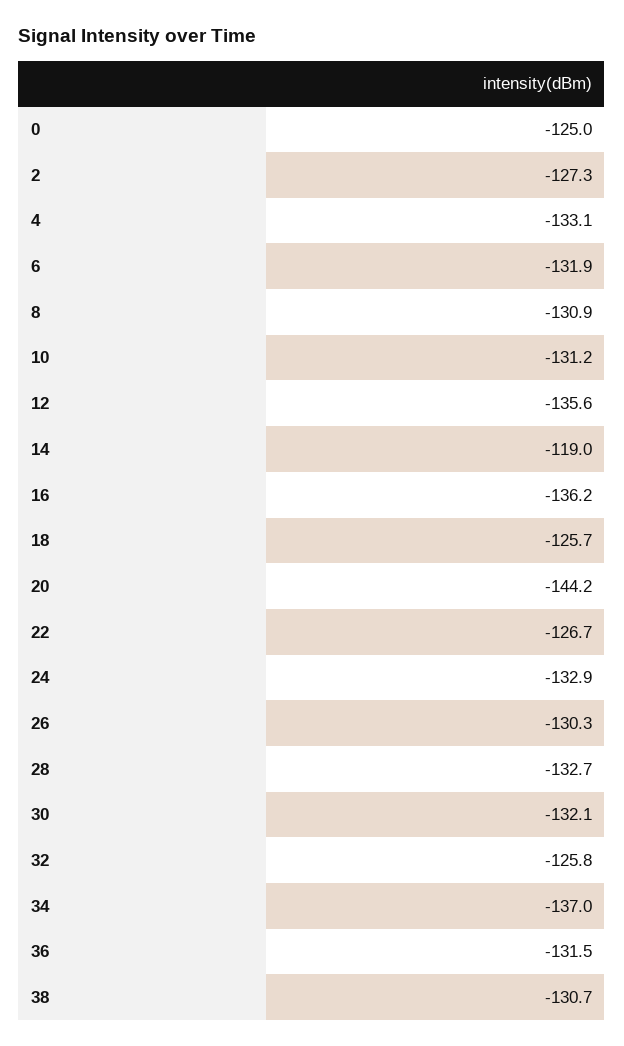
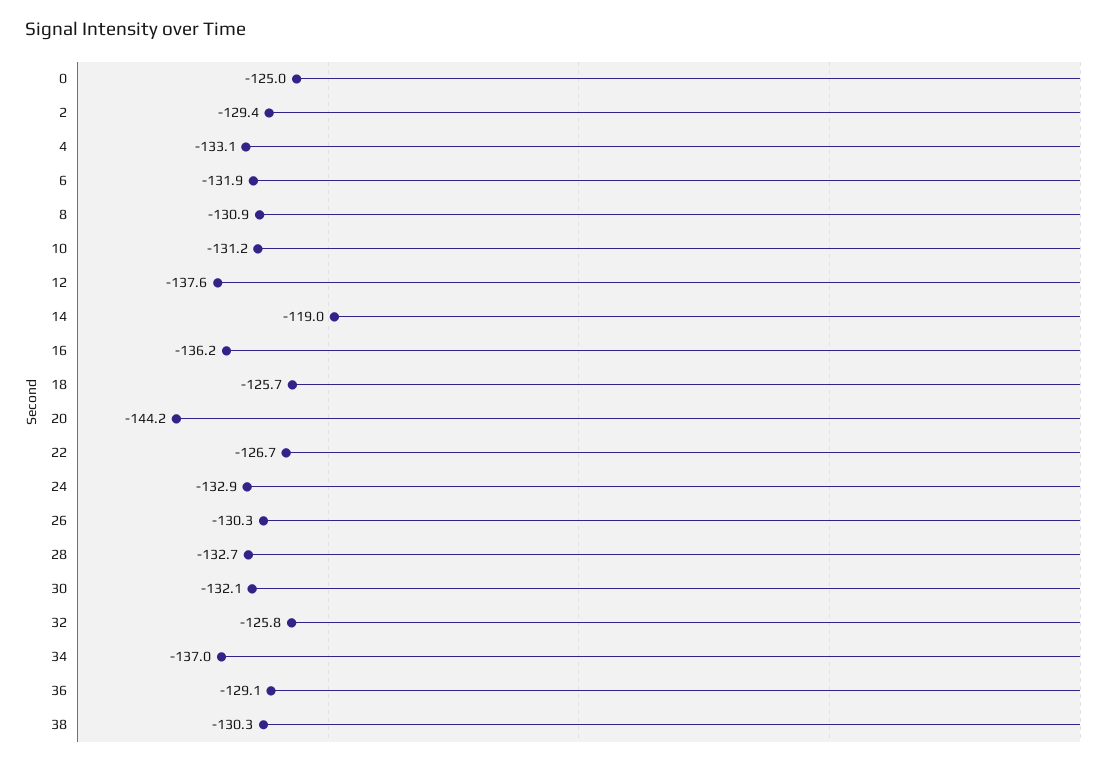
  {
    "0": -125,
-   "2": -127.3,
+   "2": -129.4,
    "4": -133.1,
    "6": -131.9,
    "8": -130.9,
    "10": -131.2,
-   "12": -135.6,
+   "12": -137.6,
    "14": -119,
    "16": -136.2,
    "18": -125.7,
    "20": -144.2,
    "22": -126.7,
    "24": -132.9,
    "26": -130.3,
    "28": -132.7,
    "30": -132.1,
    "32": -125.8,
    "34": -137,
-   "36": -131.5,
+   "36": -129.1,
-   "38": -130.7
+   "38": -130.3
  }

